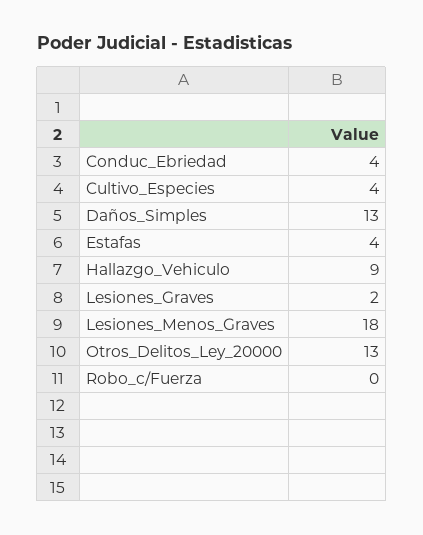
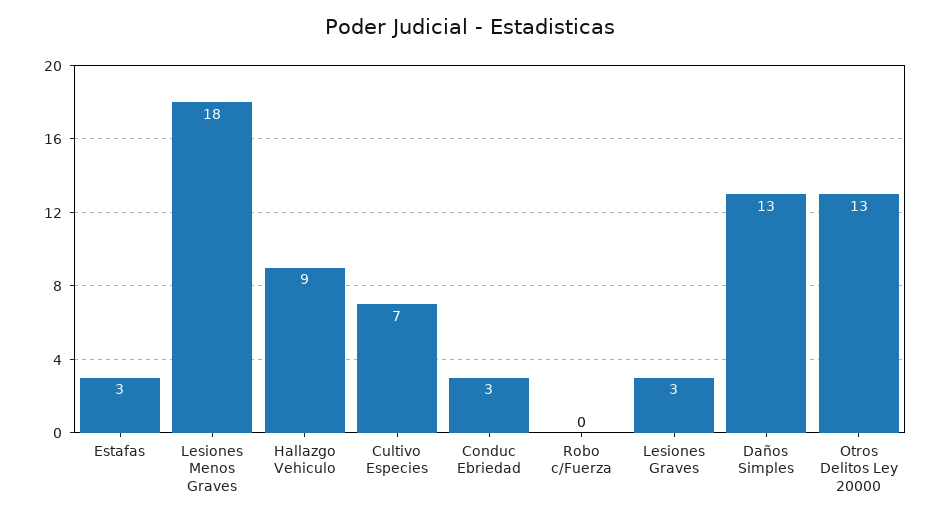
  {
-   "Conduc_Ebriedad": 4,
+   "Conduc_Ebriedad": 3,
-   "Cultivo_Especies": 4,
+   "Cultivo_Especies": 7,
    "Daños_Simples": 13,
-   "Estafas": 4,
+   "Estafas": 3,
    "Hallazgo_Vehiculo": 9,
-   "Lesiones_Graves": 2,
+   "Lesiones_Graves": 3,
    "Lesiones_Menos_Graves": 18,
    "Otros_Delitos_Ley_20000": 13,
    "Robo_c/Fuerza": 0
  }

